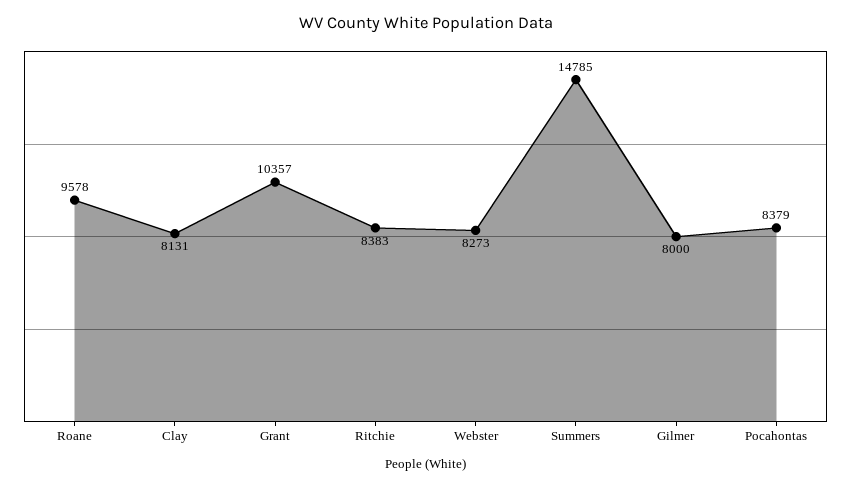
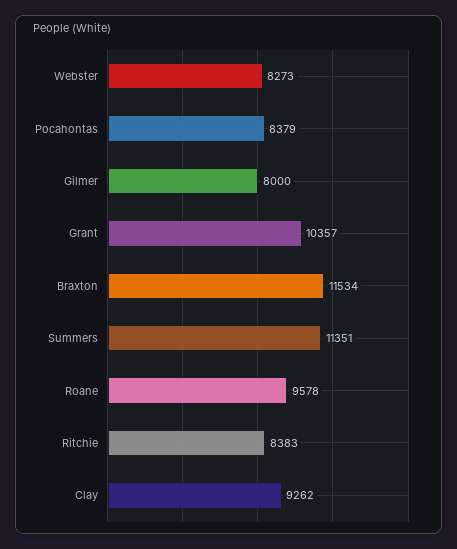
  {
    "Roane": 9578,
-   "Clay": 8131,
+   "Clay": 9262,
    "Grant": 10357,
    "Ritchie": 8383,
    "Webster": 8273,
-   "Summers": 14785,
+   "Summers": 11351,
    "Gilmer": 8000,
-   "Pocahontas": 8379
+   "Pocahontas": 8379,
+   "Braxton": 11534
  }

